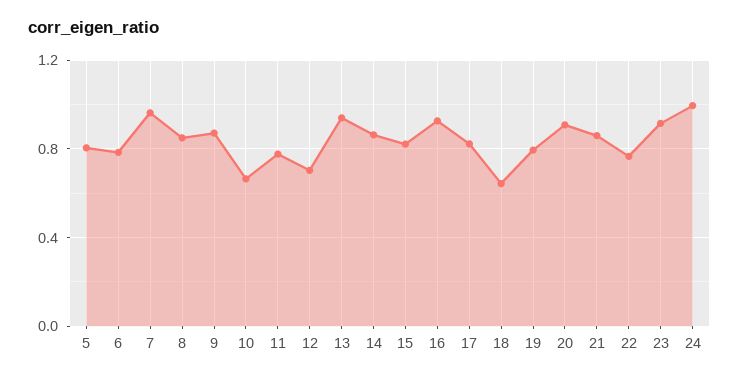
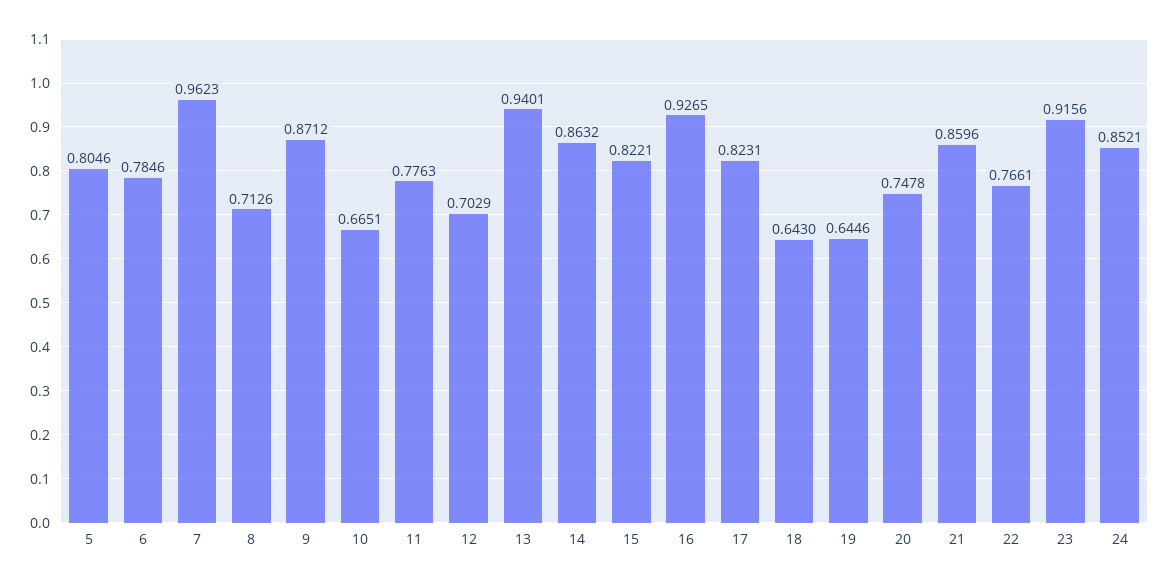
  {
    "5": 0.8046,
    "6": 0.7846,
    "7": 0.9623,
-   "8": 0.85,
+   "8": 0.7126,
    "9": 0.8712,
    "10": 0.6651,
    "11": 0.7763,
    "12": 0.7029,
    "13": 0.9401,
    "14": 0.8632,
    "15": 0.8221,
    "16": 0.9265,
    "17": 0.8231,
    "18": 0.643,
-   "19": 0.8,
+   "19": 0.6446,
-   "20": 0.9,
+   "20": 0.7478,
    "21": 0.8596,
    "22": 0.7661,
    "23": 0.9156,
-   "24": 1
+   "24": 0.8521
  }

